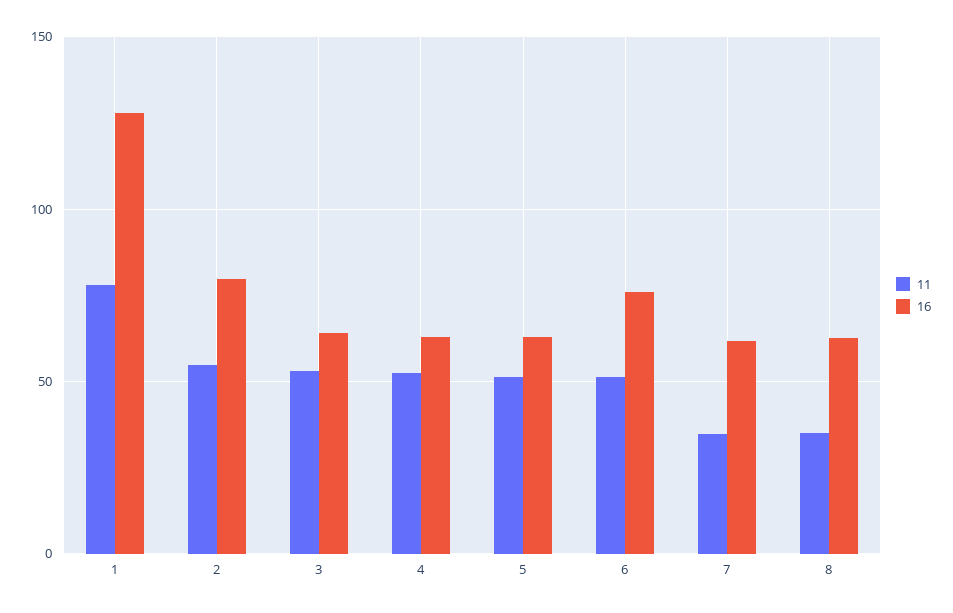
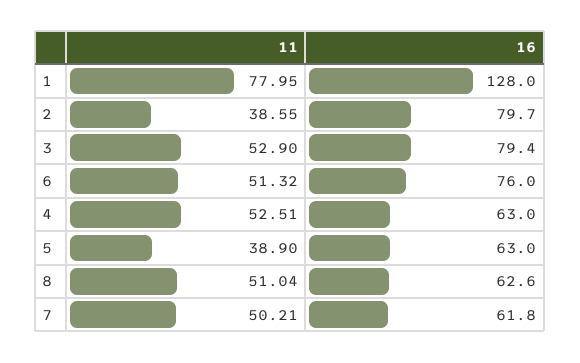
  {
    "11": {
      "1": 77.95,
-     "2": 55,
+     "2": 38.55,
      "3": 52.9,
      "4": 52.51,
-     "5": 50,
+     "5": 38.9,
      "6": 51.32,
-     "7": 35,
+     "7": 50.21,
-     "8": 35
+     "8": 51.04
    },
    "16": {
      "1": 128,
      "2": 79.7,
-     "3": 65,
+     "3": 79.4,
      "4": 63,
      "5": 63,
      "6": 76,
      "7": 61.8,
      "8": 62.6
    }
  }

